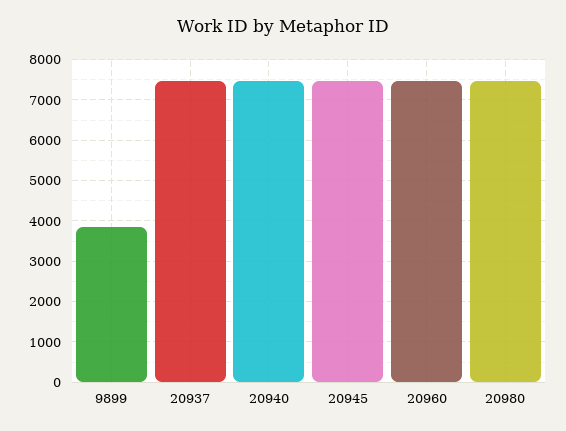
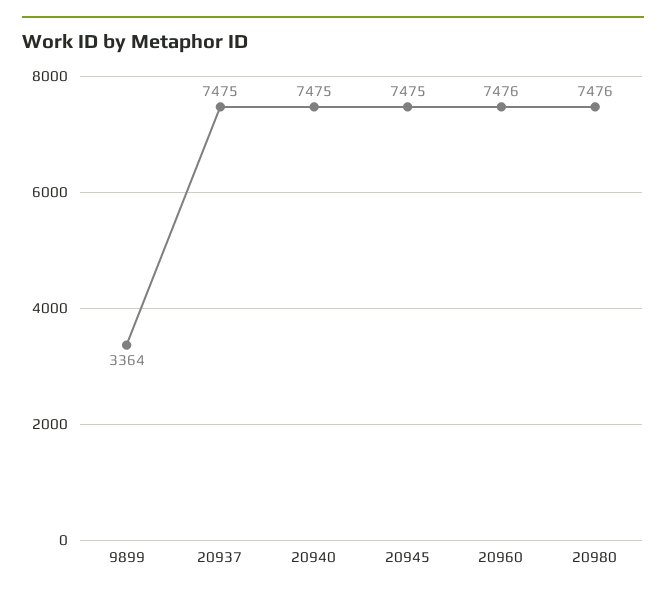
  {
-   "9899": 3800,
+   "9899": 3364,
    "20937": 7475,
    "20940": 7475,
    "20945": 7475,
    "20960": 7476,
    "20980": 7476
  }

